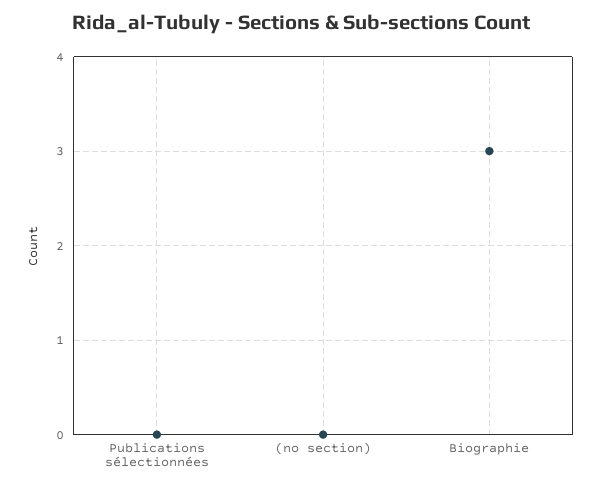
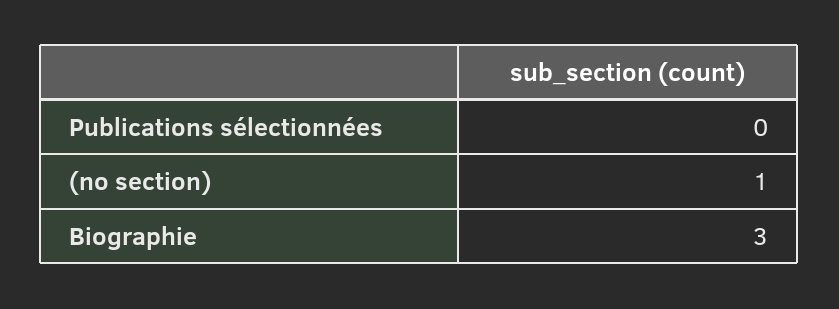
  {
    "Publications sélectionnées": 0,
-   "(no section)": 0,
+   "(no section)": 1,
    "Biographie": 3
  }

